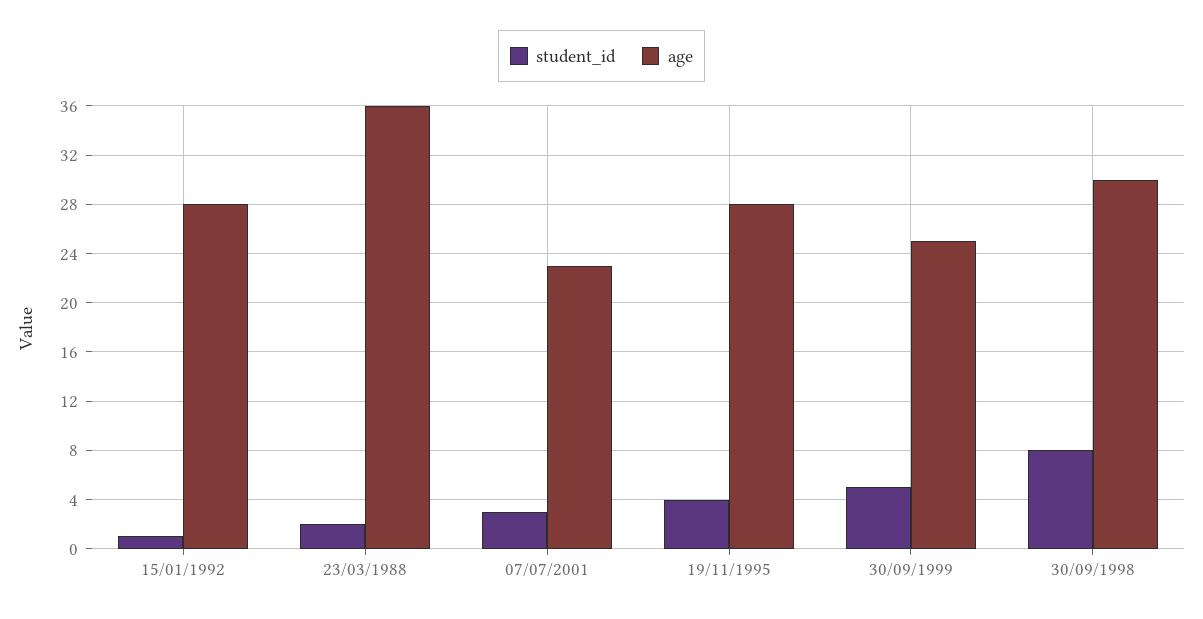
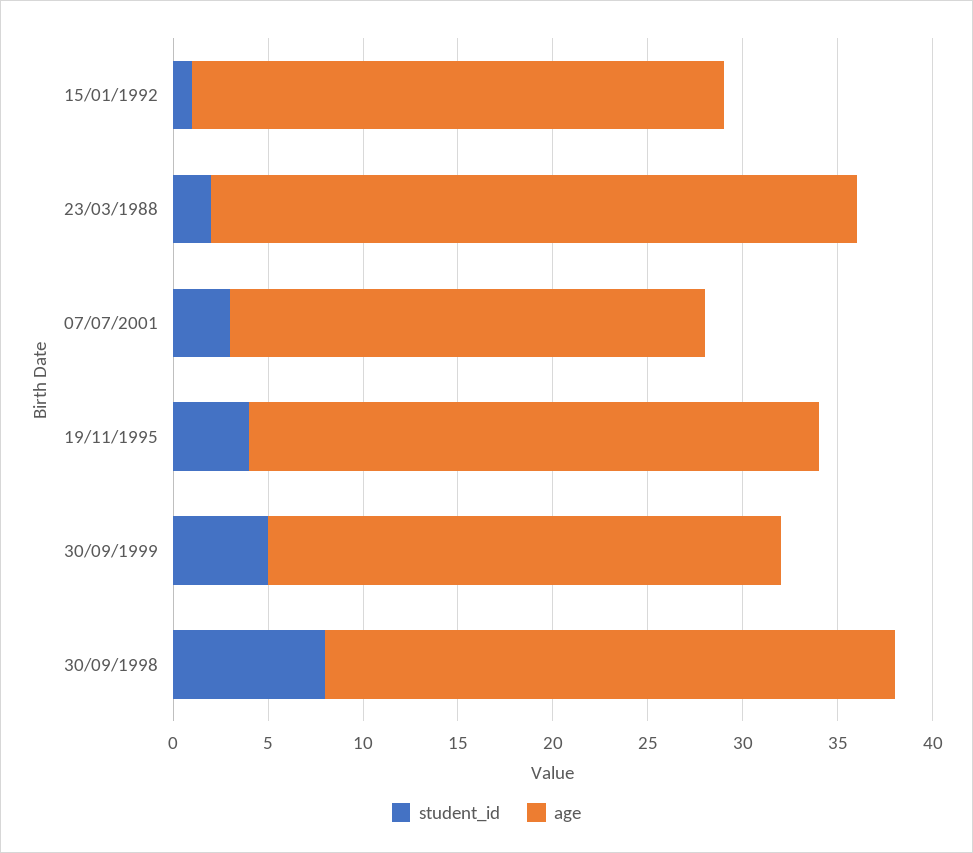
  {
    "student_id": {
      "15/01/1992": 1,
      "23/03/1988": 2,
      "07/07/2001": 3,
      "19/11/1995": 4,
      "30/09/1999": 5,
      "30/09/1998": 8
    },
    "age": {
      "15/01/1992": 28,
-     "23/03/1988": 36,
+     "23/03/1988": 34,
-     "07/07/2001": 23,
+     "07/07/2001": 25,
-     "19/11/1995": 28,
+     "19/11/1995": 30,
-     "30/09/1999": 25,
+     "30/09/1999": 27,
      "30/09/1998": 30
    }
  }

